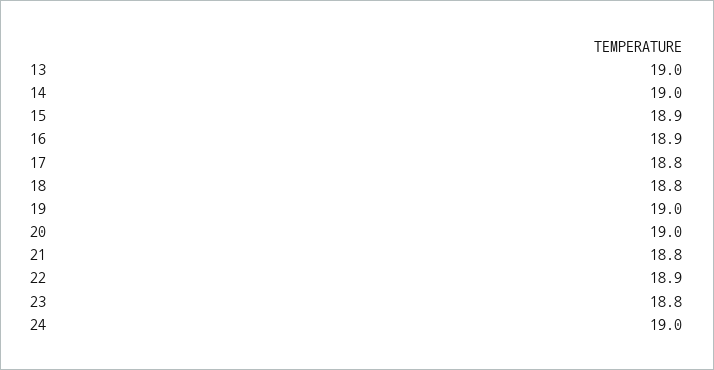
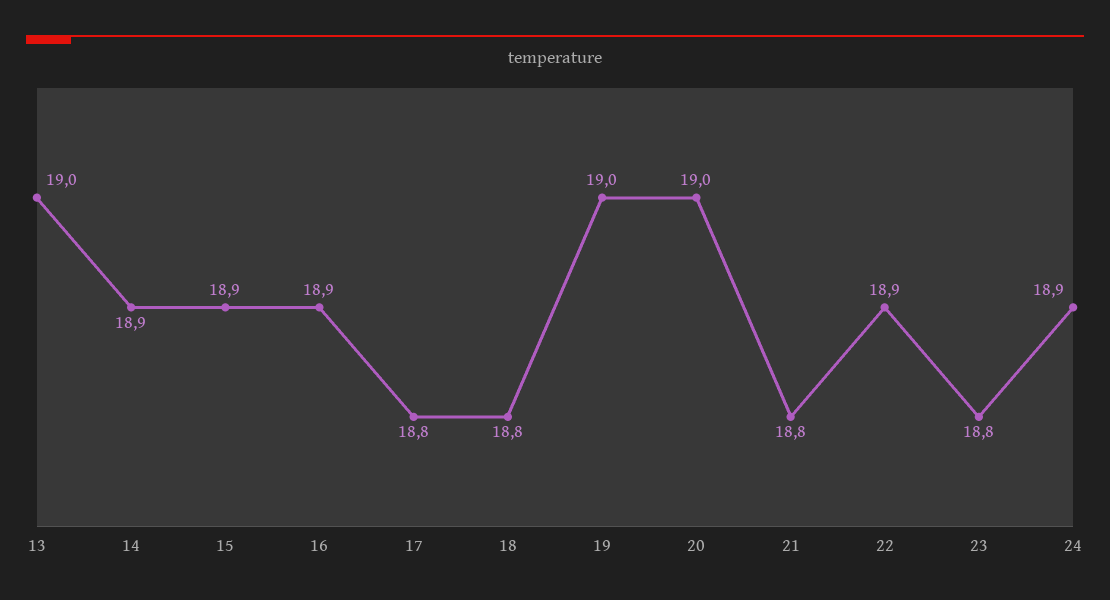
  {
    "13": 19,
-   "14": 19,
+   "14": 18.9,
    "15": 18.9,
    "16": 18.9,
    "17": 18.8,
    "18": 18.8,
    "19": 19,
    "20": 19,
    "21": 18.8,
    "22": 18.9,
    "23": 18.8,
-   "24": 19
+   "24": 18.9
  }

